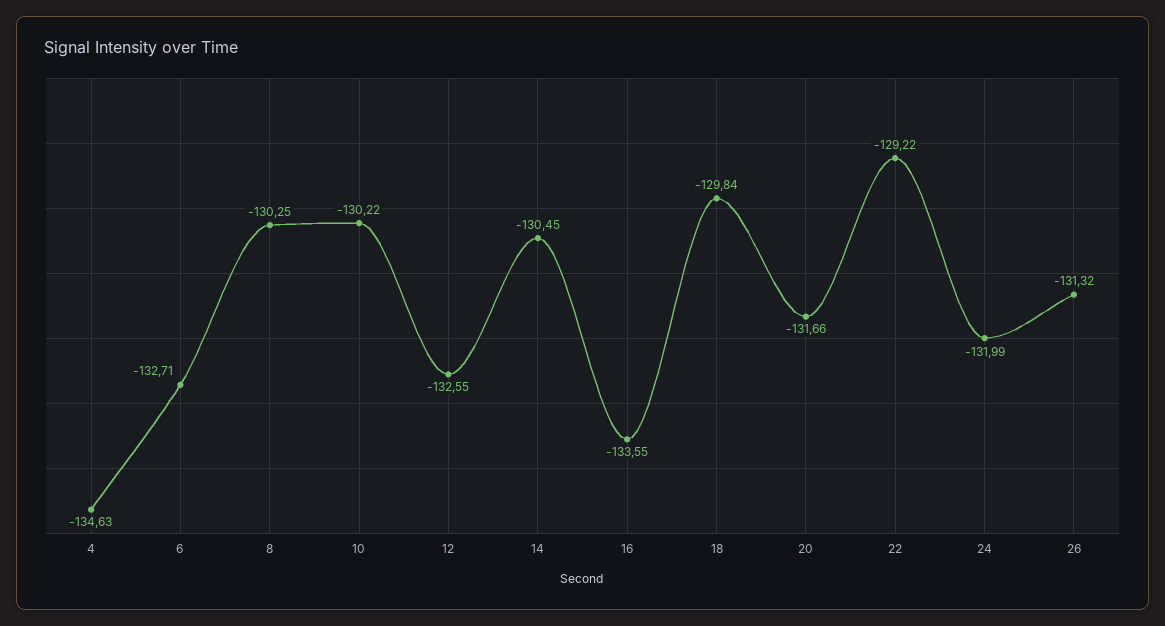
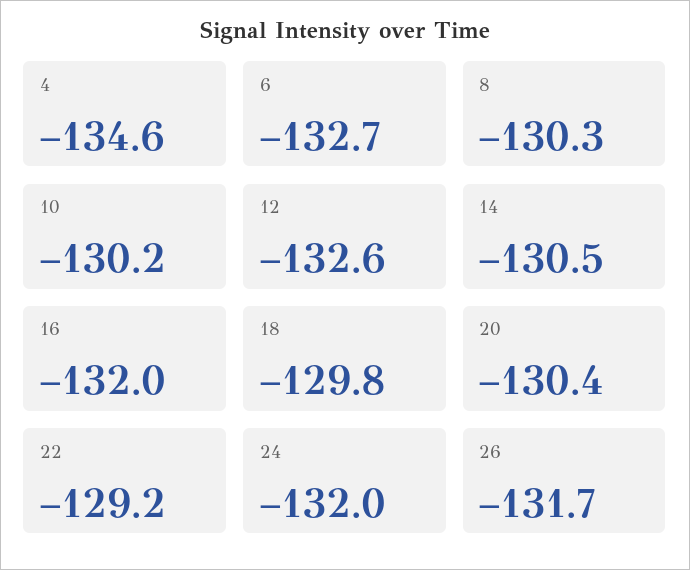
  {
    "4": -134.63,
    "6": -132.71,
    "8": -130.25,
    "10": -130.22,
    "12": -132.55,
    "14": -130.45,
-   "16": -133.55,
+   "16": -132,
    "18": -129.84,
-   "20": -131.66,
+   "20": -130.4,
    "22": -129.22,
    "24": -131.99,
-   "26": -131.32
+   "26": -131.7
  }

